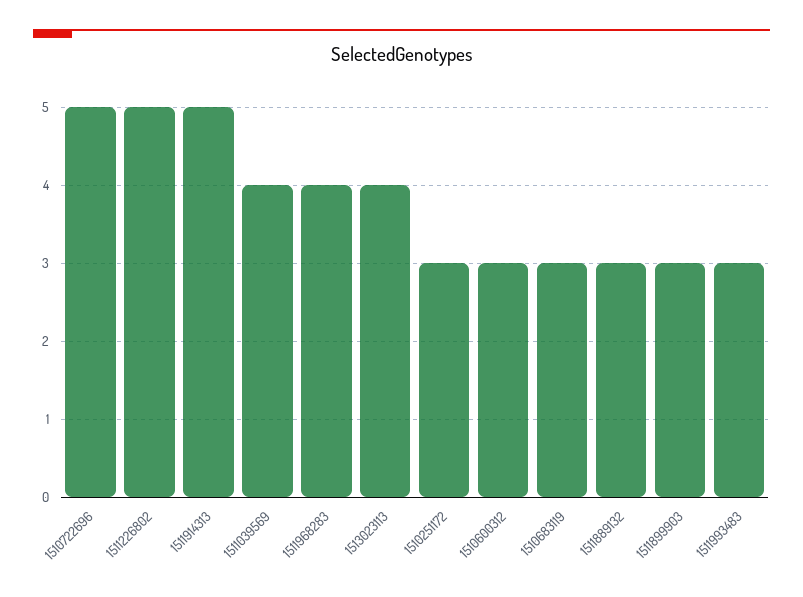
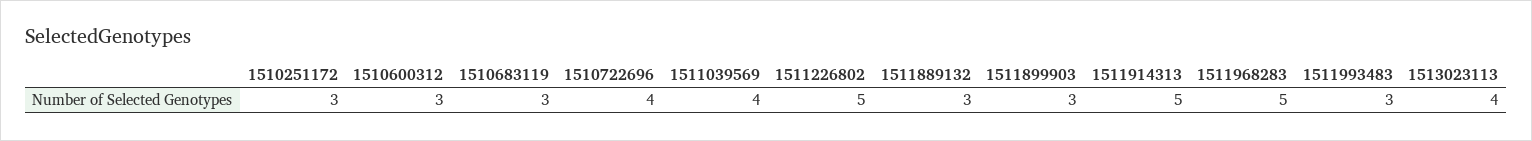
  {
-   "1510722696": 5,
+   "1510722696": 4,
    "1511226802": 5,
    "1511914313": 5,
    "1511039569": 4,
-   "1511968283": 4,
+   "1511968283": 5,
    "1513023113": 4,
    "1510251172": 3,
    "1510600312": 3,
    "1510683119": 3,
    "1511889132": 3,
    "1511899903": 3,
    "1511993483": 3
  }

